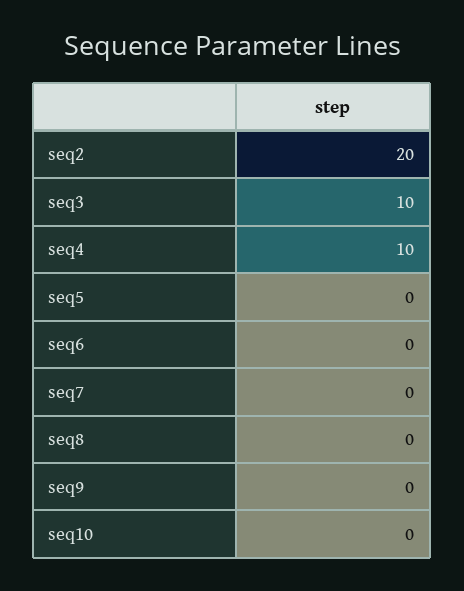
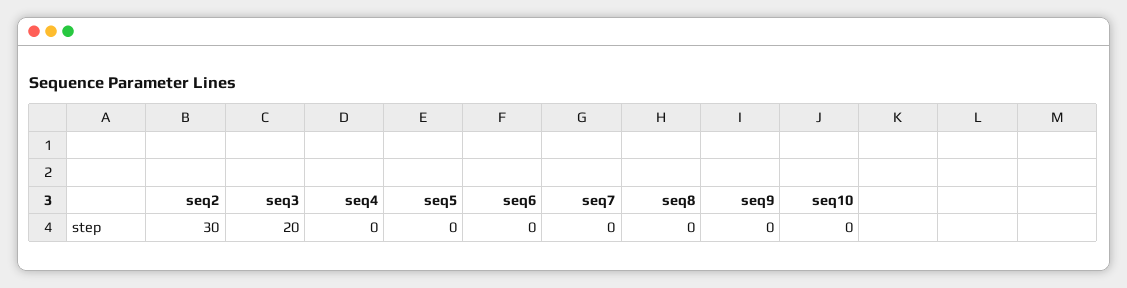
  {
-   "seq2": 20,
+   "seq2": 30,
-   "seq3": 10,
+   "seq3": 20,
-   "seq4": 10,
+   "seq4": 0,
    "seq5": 0,
    "seq6": 0,
    "seq7": 0,
    "seq8": 0,
    "seq9": 0,
    "seq10": 0
  }

